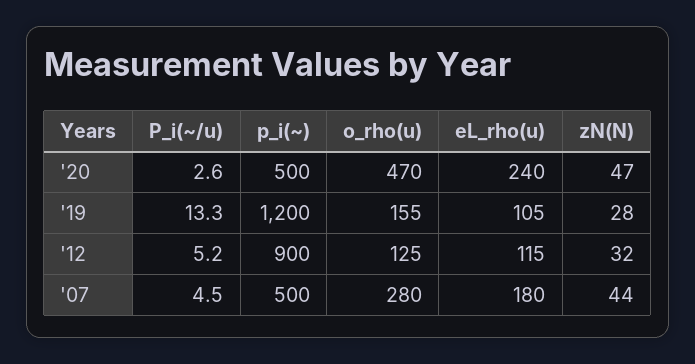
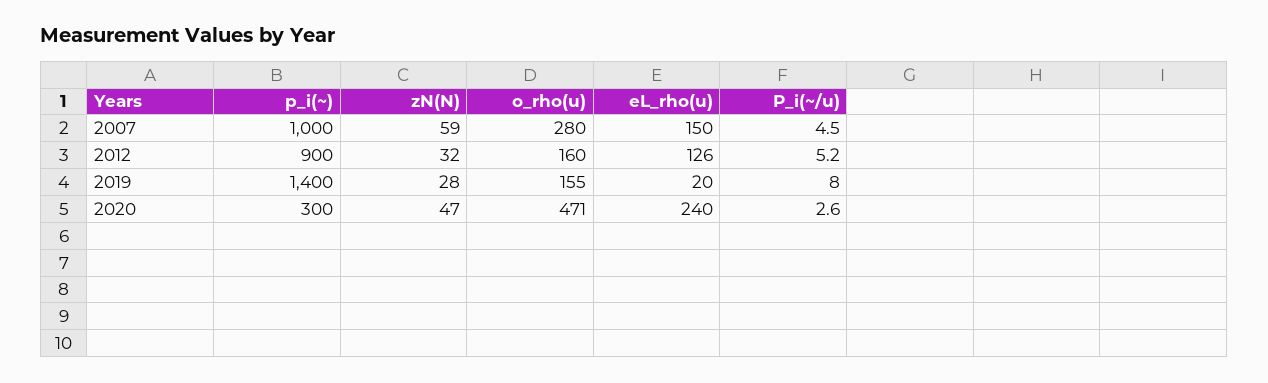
  {
    "P_i(~/u)": {
      "'20": 2.6,
-     "'19": 13.3,
+     "'19": 8,
      "'12": 5.2,
      "'07": 4.5
    },
    "p_i(~)": {
-     "'20": 500,
+     "'20": 300,
-     "'19": 1200,
+     "'19": 1400,
      "'12": 900,
-     "'07": 500
+     "'07": 1000
    },
    "o_rho(u)": {
-     "'20": 470,
+     "'20": 471,
      "'19": 155,
-     "'12": 125,
+     "'12": 160,
      "'07": 280
    },
    "eL_rho(u)": {
      "'20": 240,
-     "'19": 105,
+     "'19": 20,
-     "'12": 115,
+     "'12": 126,
-     "'07": 180
+     "'07": 150
    },
    "zN(N)": {
      "'20": 47,
      "'19": 28,
      "'12": 32,
-     "'07": 44
+     "'07": 59
    }
  }

